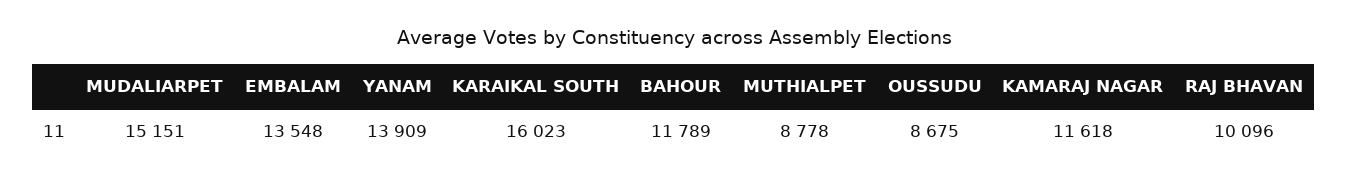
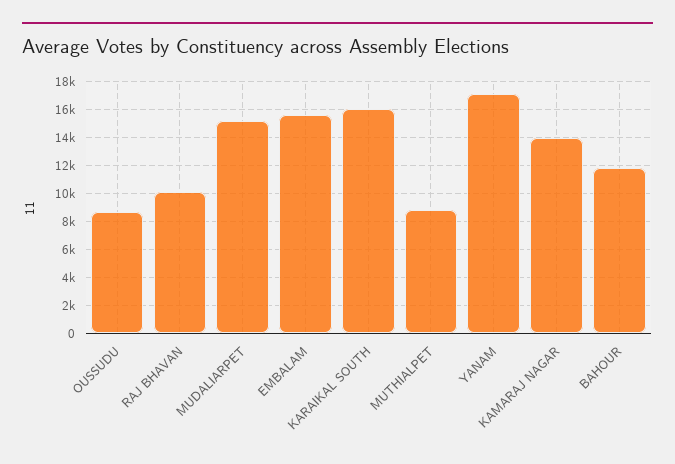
  {
    "MUDALIARPET": 15151,
-   "EMBALAM": 13548,
+   "EMBALAM": 15500,
-   "YANAM": 13909,
+   "YANAM": 17000,
    "KARAIKAL SOUTH": 16023,
    "BAHOUR": 11789,
    "MUTHIALPET": 8778,
    "OUSSUDU": 8675,
-   "KAMARAJ NAGAR": 11618,
+   "KAMARAJ NAGAR": 14000,
    "RAJ BHAVAN": 10096
  }

